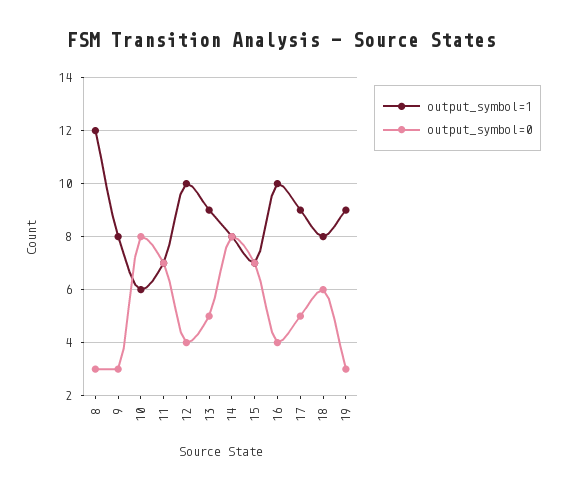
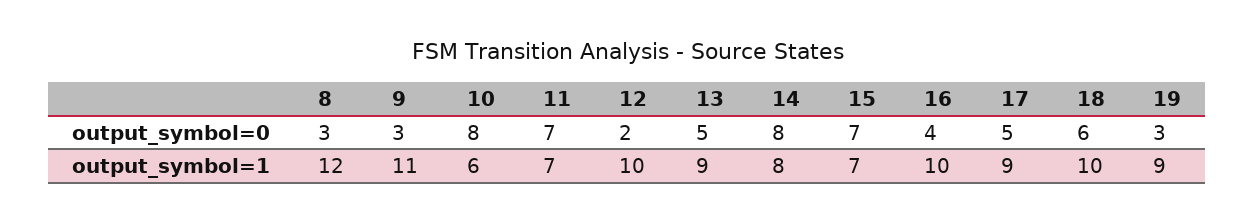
  {
    "output_symbol=1": {
      "8": 12,
-     "9": 8,
+     "9": 11,
      "10": 6,
      "11": 7,
      "12": 10,
      "13": 9,
      "14": 8,
      "15": 7,
      "16": 10,
      "17": 9,
-     "18": 8,
+     "18": 10,
      "19": 9
    },
    "output_symbol=0": {
      "8": 3,
      "9": 3,
      "10": 8,
      "11": 7,
-     "12": 4,
+     "12": 2,
      "13": 5,
      "14": 8,
      "15": 7,
      "16": 4,
      "17": 5,
      "18": 6,
      "19": 3
    }
  }

